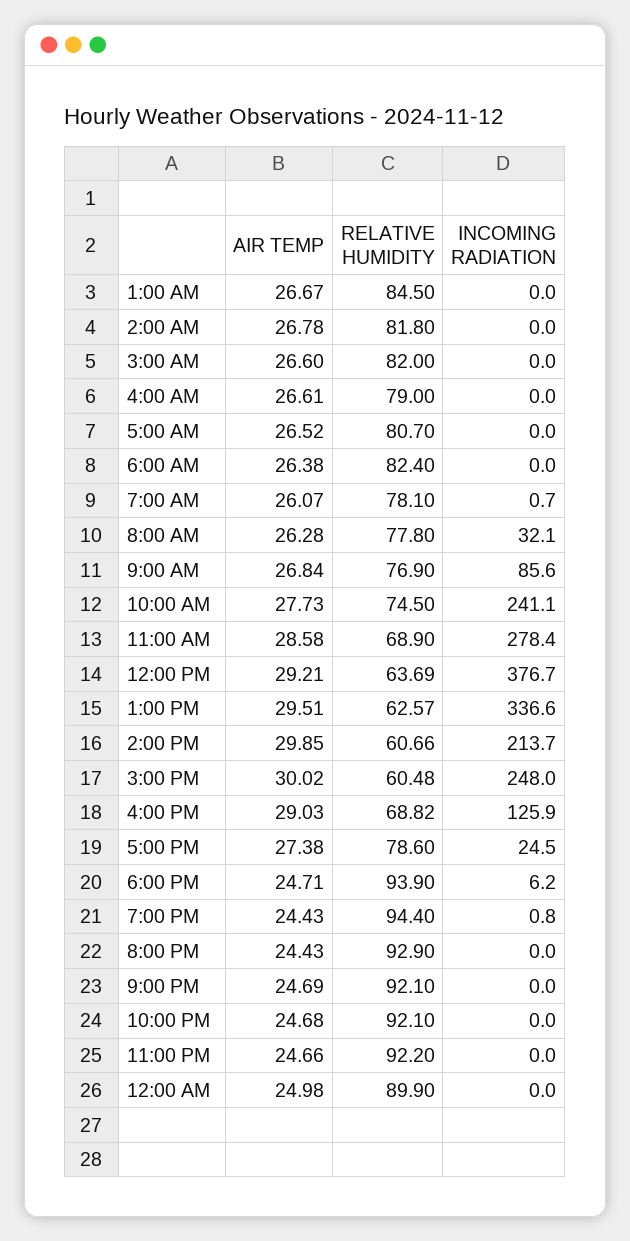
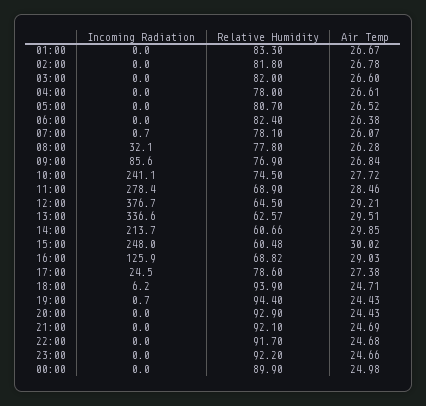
  {
    "AIR TEMP": {
      "1:00 AM": 26.67,
      "2:00 AM": 26.78,
      "3:00 AM": 26.6,
      "4:00 AM": 26.61,
      "5:00 AM": 26.52,
      "6:00 AM": 26.38,
      "7:00 AM": 26.07,
      "8:00 AM": 26.28,
      "9:00 AM": 26.84,
-     "10:00 AM": 27.73,
+     "10:00 AM": 27.72,
-     "11:00 AM": 28.58,
+     "11:00 AM": 28.46,
      "12:00 PM": 29.21,
      "1:00 PM": 29.51,
      "2:00 PM": 29.85,
      "3:00 PM": 30.02,
      "4:00 PM": 29.03,
      "5:00 PM": 27.38,
      "6:00 PM": 24.71,
      "7:00 PM": 24.43,
      "8:00 PM": 24.43,
      "9:00 PM": 24.69,
      "10:00 PM": 24.68,
      "11:00 PM": 24.66,
      "12:00 AM": 24.98
    },
    "RELATIVE HUMIDITY": {
-     "1:00 AM": 84.5,
+     "1:00 AM": 83.3,
      "2:00 AM": 81.8,
      "3:00 AM": 82,
-     "4:00 AM": 79,
+     "4:00 AM": 78,
      "5:00 AM": 80.7,
      "6:00 AM": 82.4,
      "7:00 AM": 78.1,
      "8:00 AM": 77.8,
      "9:00 AM": 76.9,
      "10:00 AM": 74.5,
      "11:00 AM": 68.9,
-     "12:00 PM": 63.69,
+     "12:00 PM": 64.5,
      "1:00 PM": 62.57,
      "2:00 PM": 60.66,
      "3:00 PM": 60.48,
      "4:00 PM": 68.82,
      "5:00 PM": 78.6,
      "6:00 PM": 93.9,
      "7:00 PM": 94.4,
      "8:00 PM": 92.9,
      "9:00 PM": 92.1,
-     "10:00 PM": 92.1,
+     "10:00 PM": 91.7,
      "11:00 PM": 92.2,
      "12:00 AM": 89.9
    },
    "INCOMING RADIATION": {
      "1:00 AM": 0,
      "2:00 AM": 0,
      "3:00 AM": 0,
      "4:00 AM": 0,
      "5:00 AM": 0,
      "6:00 AM": 0,
      "7:00 AM": 0.7,
      "8:00 AM": 32.1,
      "9:00 AM": 85.6,
      "10:00 AM": 241.1,
      "11:00 AM": 278.4,
      "12:00 PM": 376.7,
      "1:00 PM": 336.6,
      "2:00 PM": 213.7,
      "3:00 PM": 248,
      "4:00 PM": 125.9,
      "5:00 PM": 24.5,
      "6:00 PM": 6.2,
-     "7:00 PM": 0.8,
+     "7:00 PM": 0.7,
      "8:00 PM": 0,
      "9:00 PM": 0,
      "10:00 PM": 0,
      "11:00 PM": 0,
      "12:00 AM": 0
    }
  }

